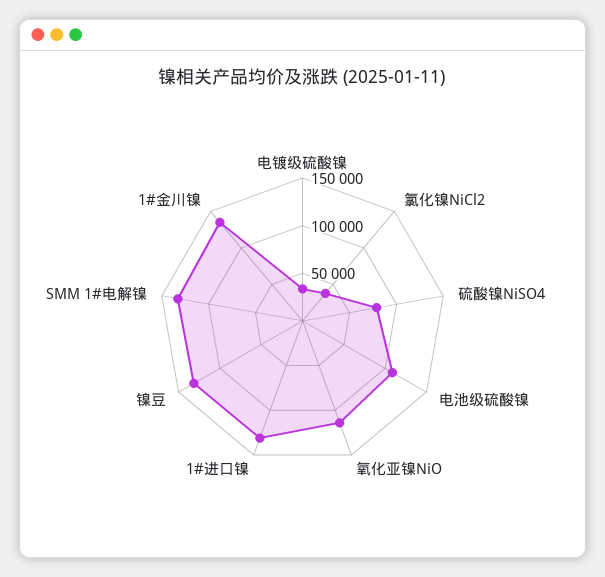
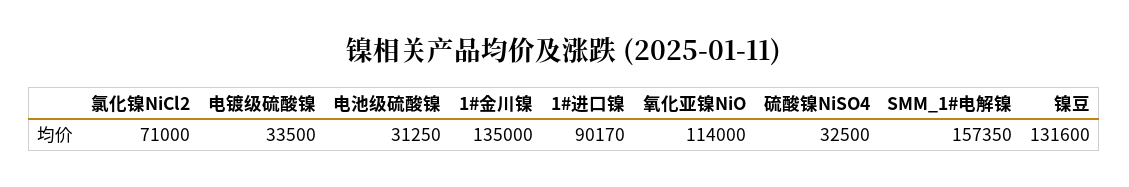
  {
    "电镀级硫酸镍": 33500,
-   "氯化镍NiCl2": 40000,
+   "氯化镍NiCl2": 71000,
-   "硫酸镍NiSO4": 80000,
+   "硫酸镍NiSO4": 32500,
-   "电池级硫酸镍": 110000,
+   "电池级硫酸镍": 31250,
    "氧化亚镍NiO": 114000,
-   "1#进口镍": 130000,
+   "1#进口镍": 90170,
    "镍豆": 131600,
-   "SMM 1#电解镍": 130000,
+   "SMM 1#电解镍": 157350,
    "1#金川镍": 135000
  }

